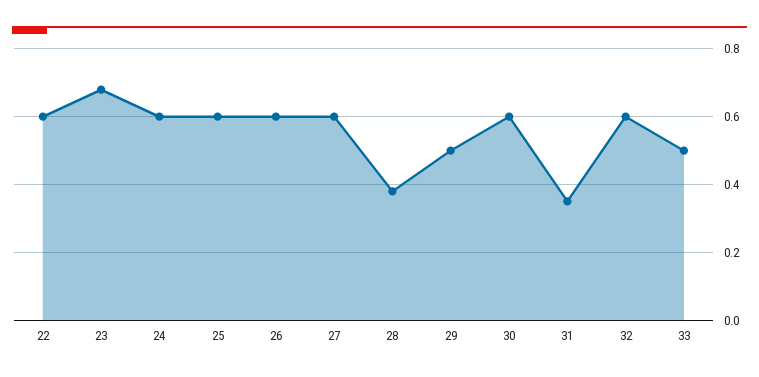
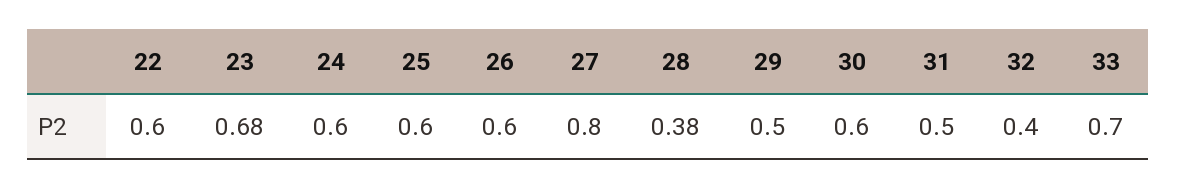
  {
    "22": 0.6,
    "23": 0.68,
    "24": 0.6,
    "25": 0.6,
    "26": 0.6,
-   "27": 0.6,
+   "27": 0.8,
    "28": 0.38,
    "29": 0.5,
    "30": 0.6,
-   "31": 0.35,
+   "31": 0.5,
-   "32": 0.6,
+   "32": 0.4,
-   "33": 0.5
+   "33": 0.7
  }

